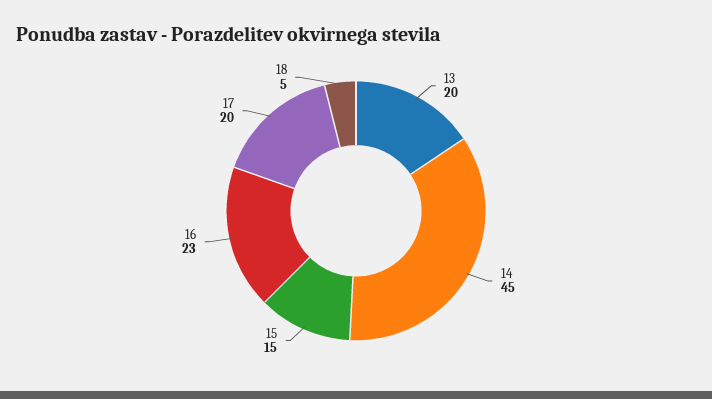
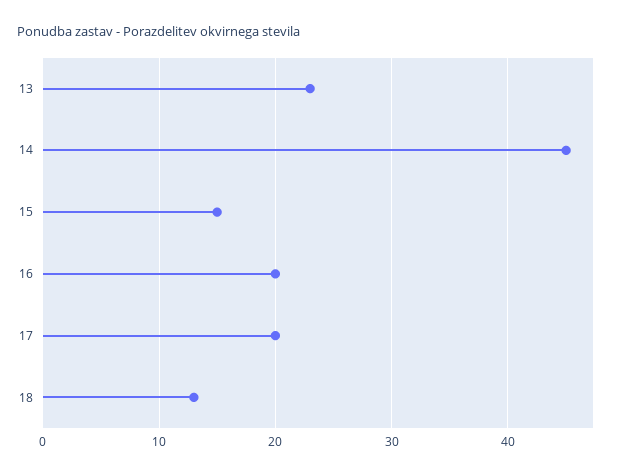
  {
-   "13": 20,
+   "13": 23,
    "14": 45,
    "15": 15,
-   "16": 23,
+   "16": 20,
    "17": 20,
-   "18": 5
+   "18": 13
  }

